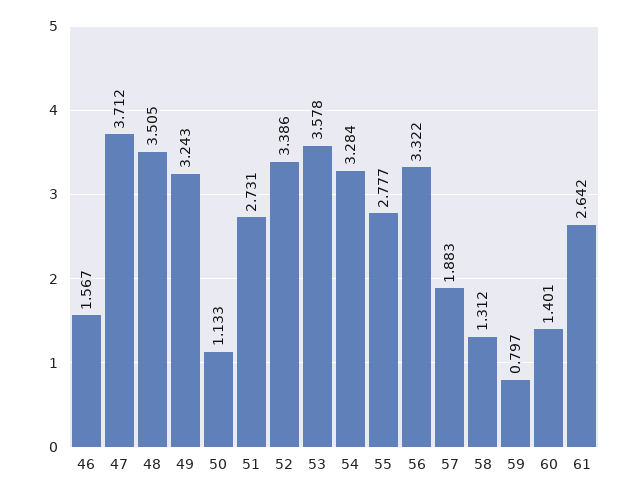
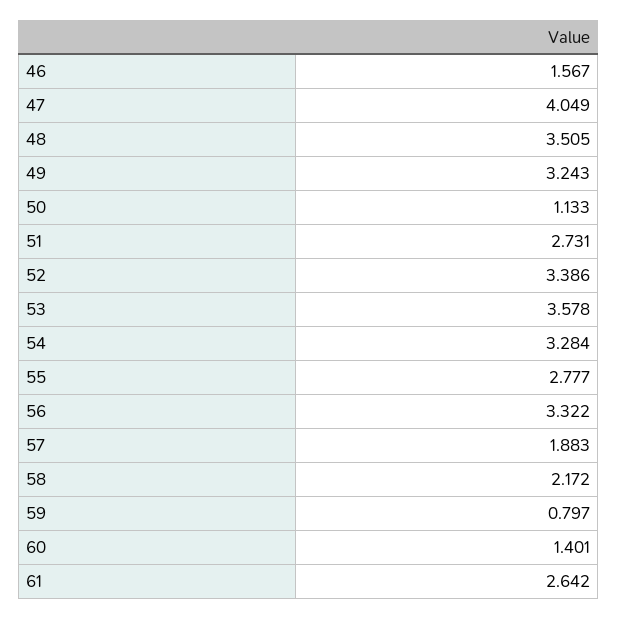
  {
    "46": 1.567,
-   "47": 3.712,
+   "47": 4.049,
    "48": 3.505,
    "49": 3.243,
    "50": 1.133,
    "51": 2.731,
    "52": 3.386,
    "53": 3.578,
    "54": 3.284,
    "55": 2.777,
    "56": 3.322,
    "57": 1.883,
-   "58": 1.312,
+   "58": 2.172,
    "59": 0.797,
    "60": 1.401,
    "61": 2.642
  }

